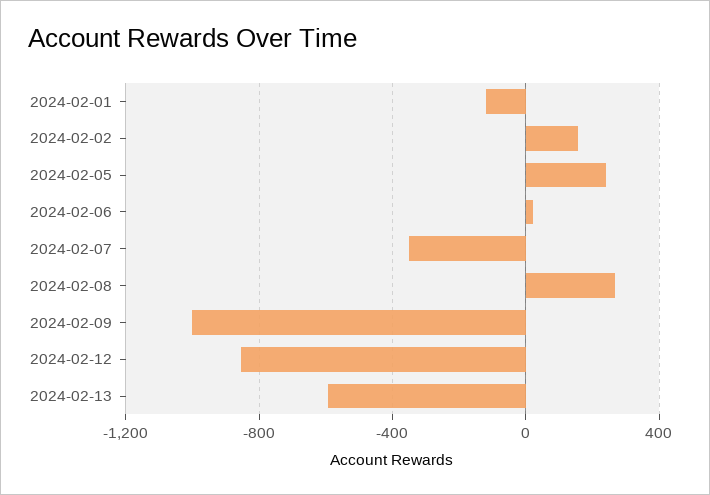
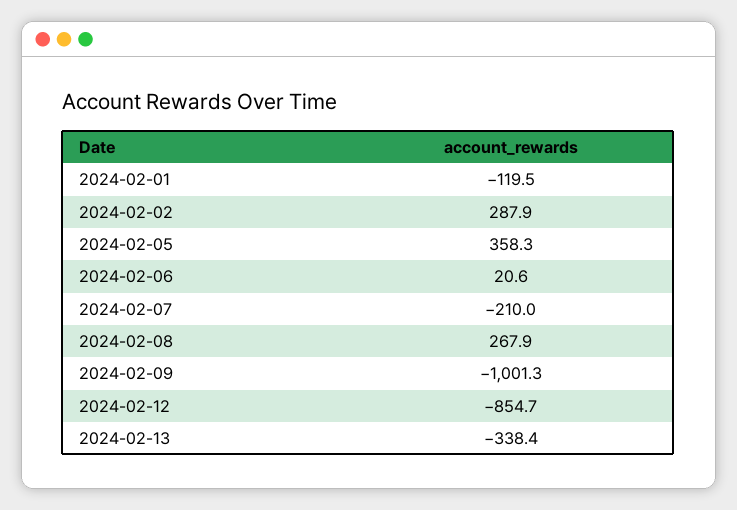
  {
    "2024-02-01": -119.5,
-   "2024-02-02": 150,
+   "2024-02-02": 287.9,
-   "2024-02-05": 250,
+   "2024-02-05": 358.3,
    "2024-02-06": 20.6,
-   "2024-02-07": -350,
+   "2024-02-07": -210,
    "2024-02-08": 267.9,
    "2024-02-09": -1001.3,
    "2024-02-12": -854.7,
-   "2024-02-13": -600
+   "2024-02-13": -338.4
  }

